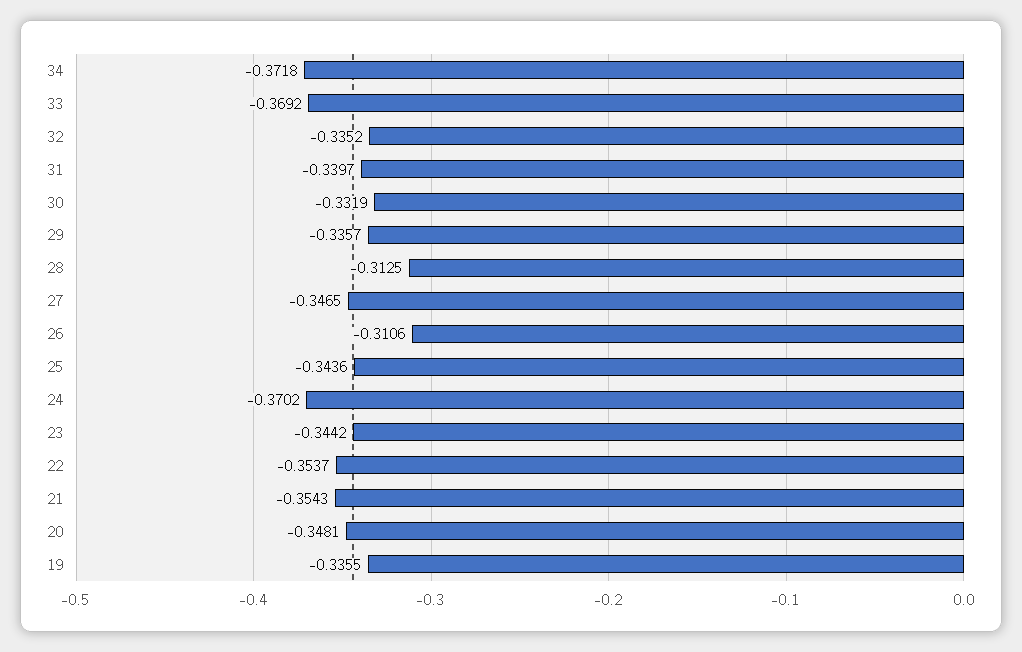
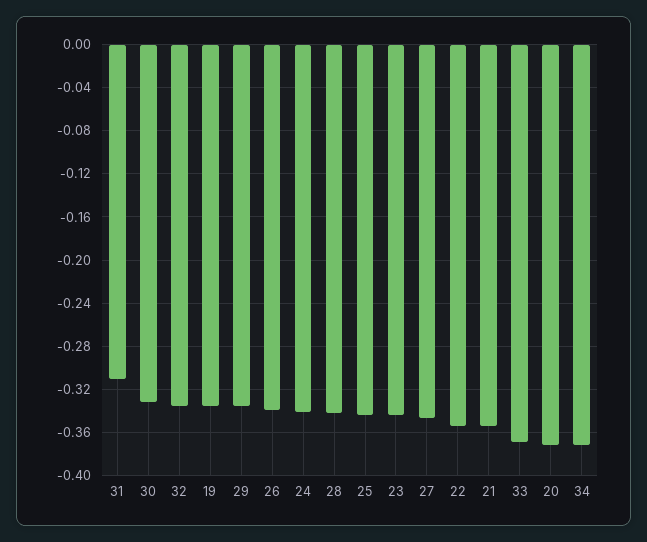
  {
    "34": -0.3718,
    "33": -0.3692,
    "32": -0.3352,
-   "31": -0.3397,
+   "31": -0.31,
    "30": -0.3319,
    "29": -0.3357,
-   "28": -0.3125,
+   "28": -0.34,
    "27": -0.3465,
-   "26": -0.3106,
+   "26": -0.34,
    "25": -0.3436,
-   "24": -0.3702,
+   "24": -0.34,
    "23": -0.3442,
    "22": -0.3537,
    "21": -0.3543,
-   "20": -0.3481,
+   "20": -0.37,
    "19": -0.3355
  }

